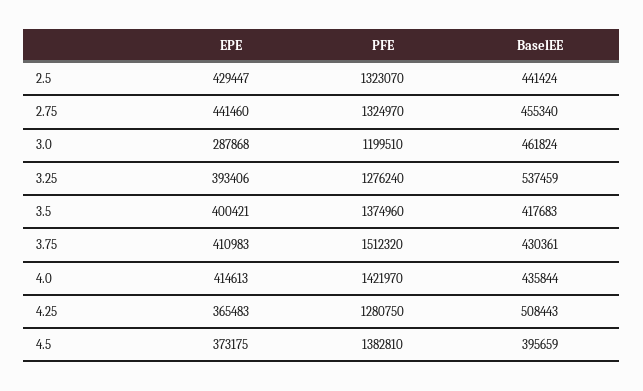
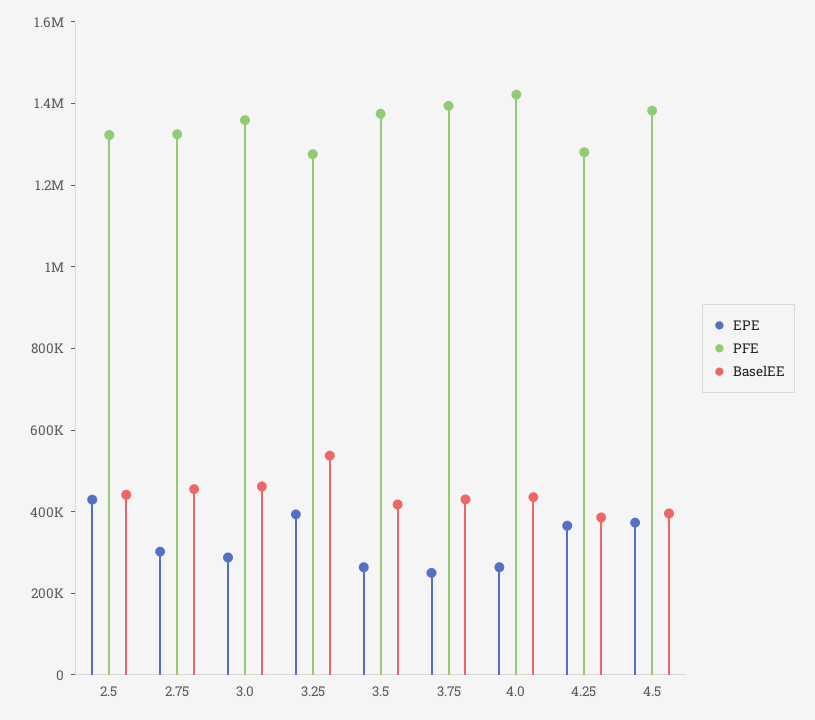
  {
    "EPE": {
      "2.5": 429447,
-     "2.75": 441460,
+     "2.75": 300000,
      "3.0": 287868,
      "3.25": 393406,
-     "3.5": 400421,
+     "3.5": 250000,
-     "3.75": 410983,
+     "3.75": 250000,
-     "4.0": 414613,
+     "4.0": 250000,
      "4.25": 365483,
      "4.5": 373175
    },
    "PFE": {
      "2.5": 1323070,
      "2.75": 1324970,
-     "3.0": 1199510,
+     "3.0": 1350000,
      "3.25": 1276240,
      "3.5": 1374960,
-     "3.75": 1512320,
+     "3.75": 1400000,
      "4.0": 1421970,
      "4.25": 1280750,
      "4.5": 1382810
    },
    "BaselEE": {
      "2.5": 441424,
      "2.75": 455340,
      "3.0": 461824,
      "3.25": 537459,
      "3.5": 417683,
      "3.75": 430361,
      "4.0": 435844,
-     "4.25": 508443,
+     "4.25": 400000,
      "4.5": 395659
    }
  }

